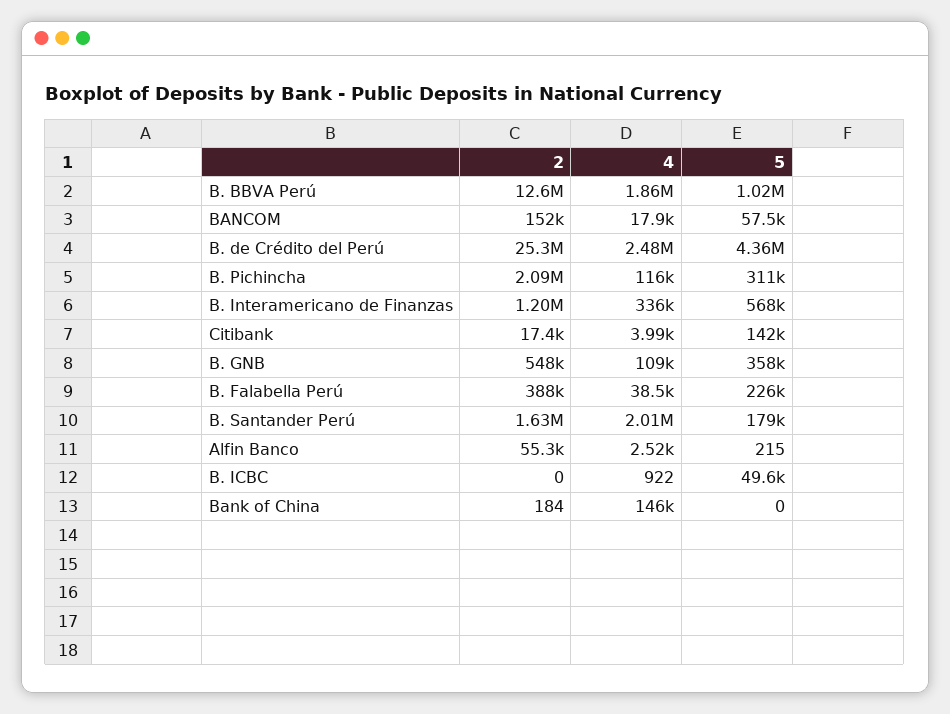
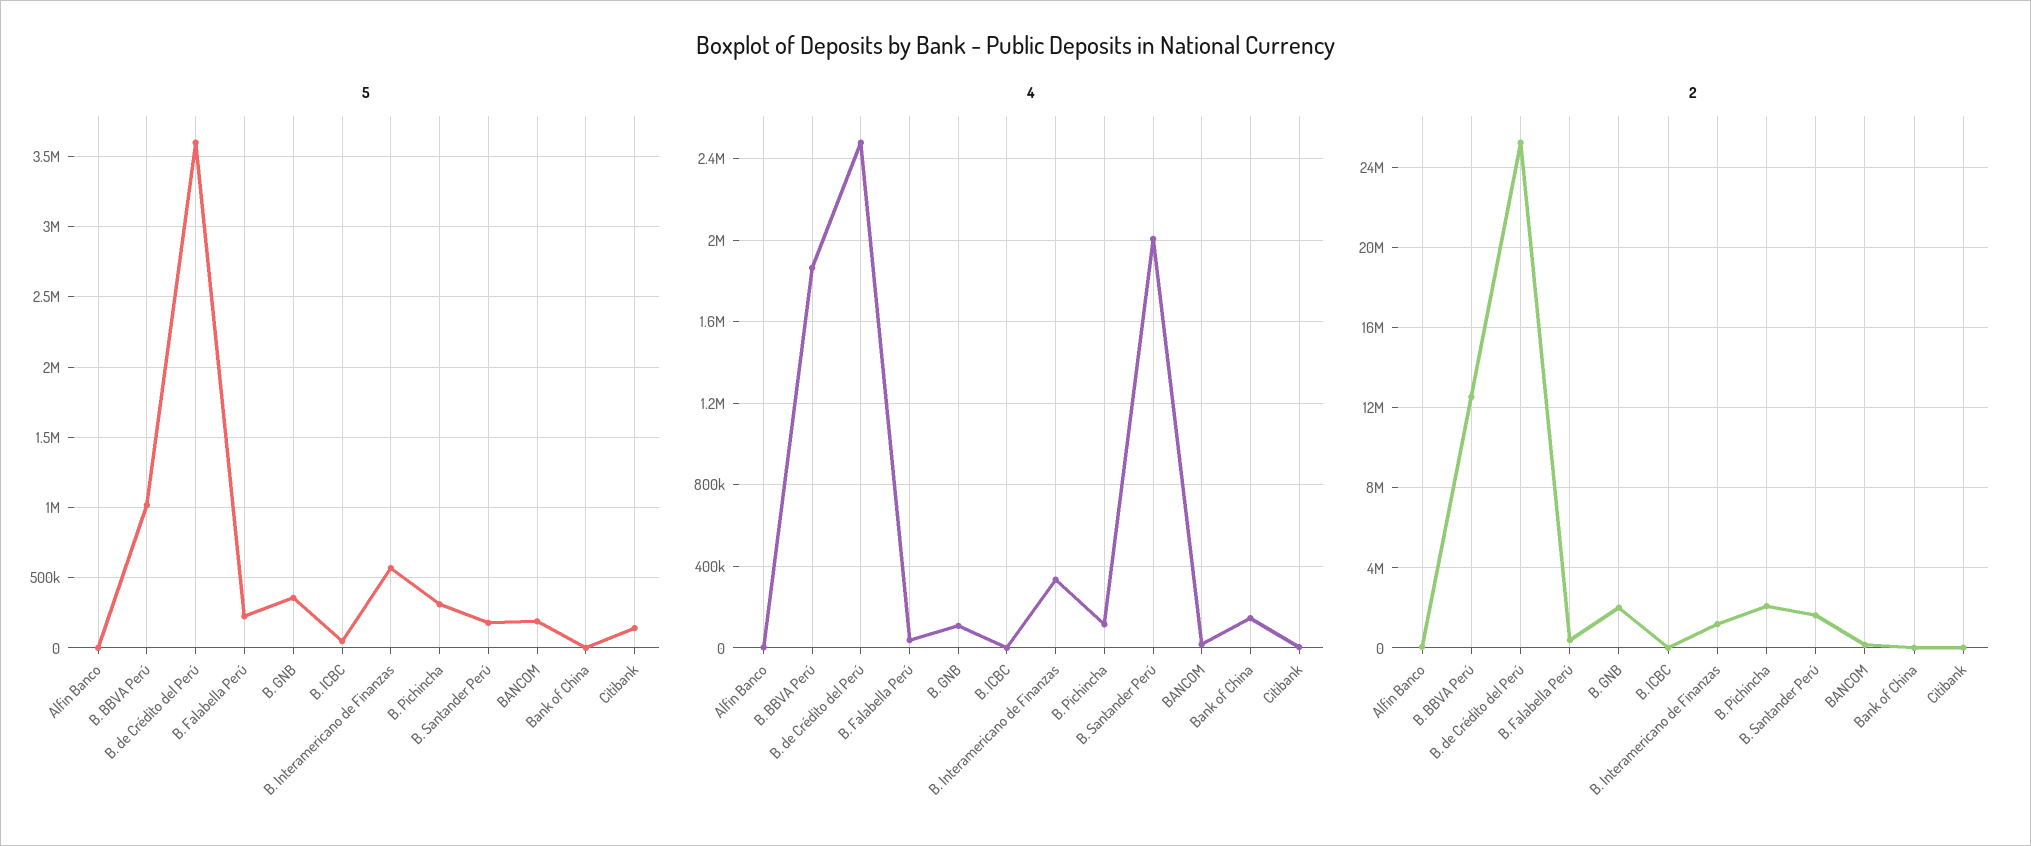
  {
    "2": {
      "B. BBVA Perú": 12600000,
      "BANCOM": 152000,
      "B. de Crédito del Perú": 25300000,
      "B. Pichincha": 2090000,
      "B. Interamericano de Finanzas": 1200000,
      "Citibank": 17400,
-     "B. GNB": 548000,
+     "B. GNB": 2000000,
      "B. Falabella Perú": 388000,
      "B. Santander Perú": 1630000,
      "Alfin Banco": 55300,
      "B. ICBC": 0,
      "Bank of China": 184
    },
    "4": {
      "B. BBVA Perú": 1860000,
      "BANCOM": 17900,
      "B. de Crédito del Perú": 2480000,
      "B. Pichincha": 116000,
      "B. Interamericano de Finanzas": 336000,
      "Citibank": 3990,
      "B. GNB": 109000,
      "B. Falabella Perú": 38500,
      "B. Santander Perú": 2010000,
      "Alfin Banco": 2520,
      "B. ICBC": 922,
      "Bank of China": 146000
    },
    "5": {
      "B. BBVA Perú": 1020000,
-     "BANCOM": 57500,
+     "BANCOM": 200000,
-     "B. de Crédito del Perú": 4360000,
+     "B. de Crédito del Perú": 3600000,
      "B. Pichincha": 311000,
      "B. Interamericano de Finanzas": 568000,
      "Citibank": 142000,
      "B. GNB": 358000,
      "B. Falabella Perú": 226000,
      "B. Santander Perú": 179000,
      "Alfin Banco": 215,
      "B. ICBC": 49600,
      "Bank of China": 0
    }
  }

